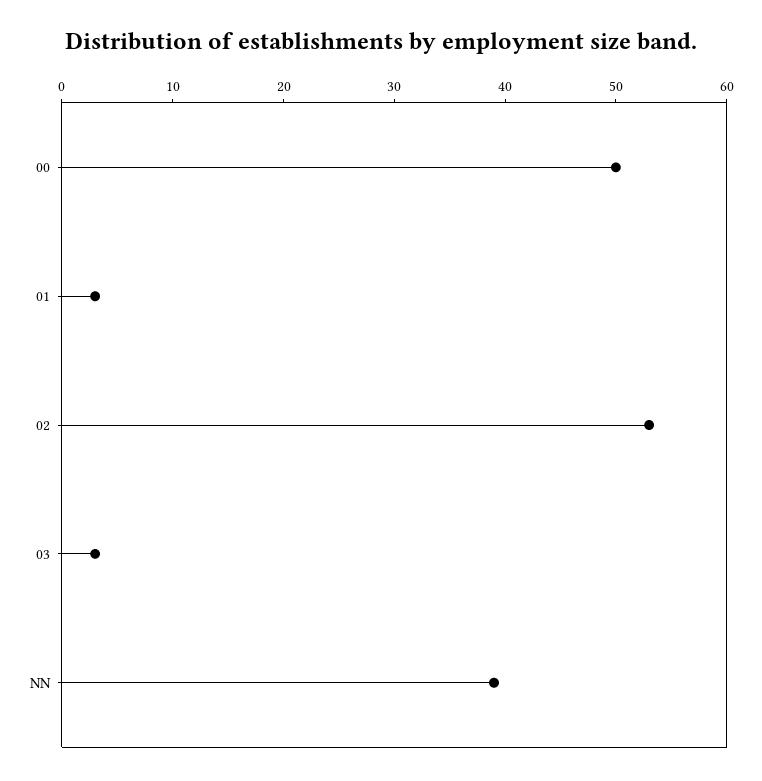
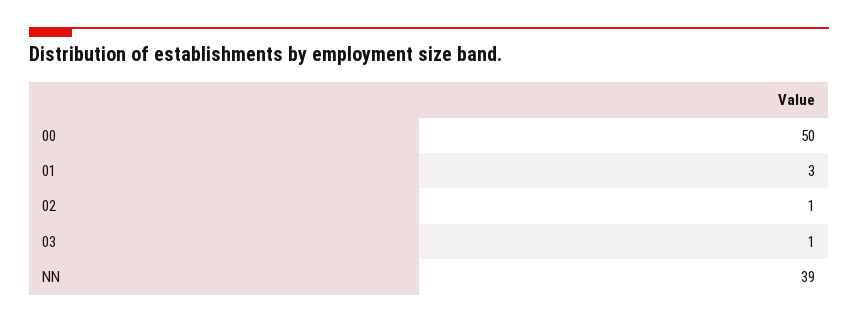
  {
    "00": 50,
    "01": 3,
-   "02": 53,
+   "02": 1,
-   "03": 3,
+   "03": 1,
    "NN": 39
  }

